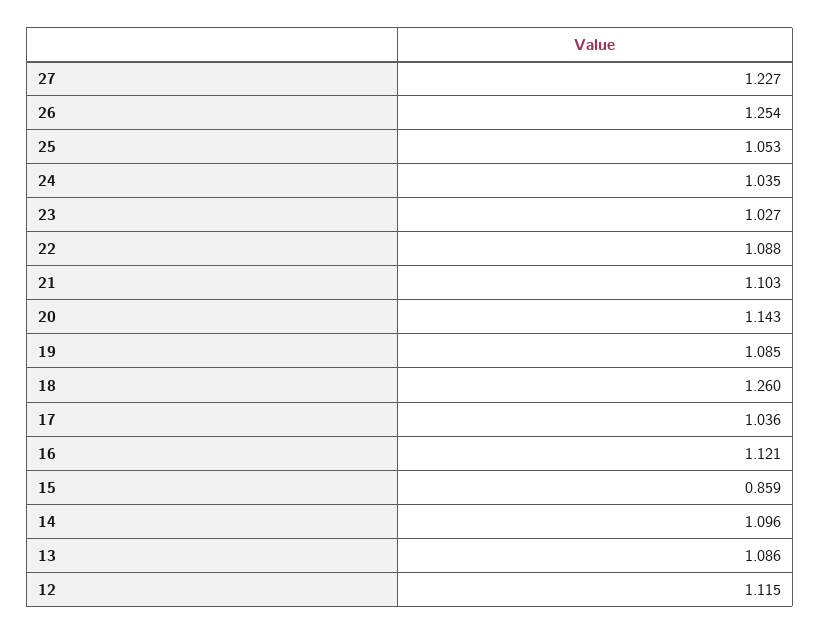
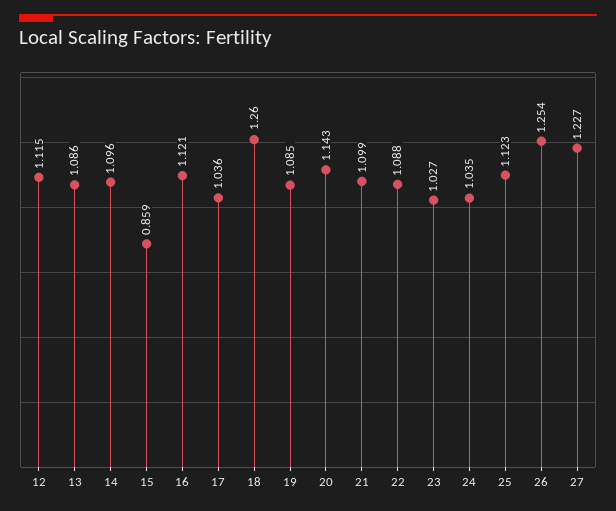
  {
    "27": 1.227,
    "26": 1.254,
-   "25": 1.053,
+   "25": 1.123,
    "24": 1.035,
    "23": 1.027,
    "22": 1.088,
-   "21": 1.103,
+   "21": 1.099,
    "20": 1.143,
    "19": 1.085,
    "18": 1.26,
    "17": 1.036,
    "16": 1.121,
    "15": 0.859,
    "14": 1.096,
    "13": 1.086,
    "12": 1.115
  }

